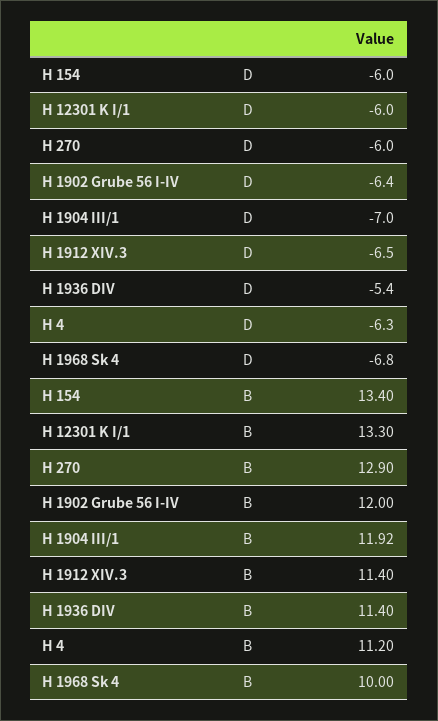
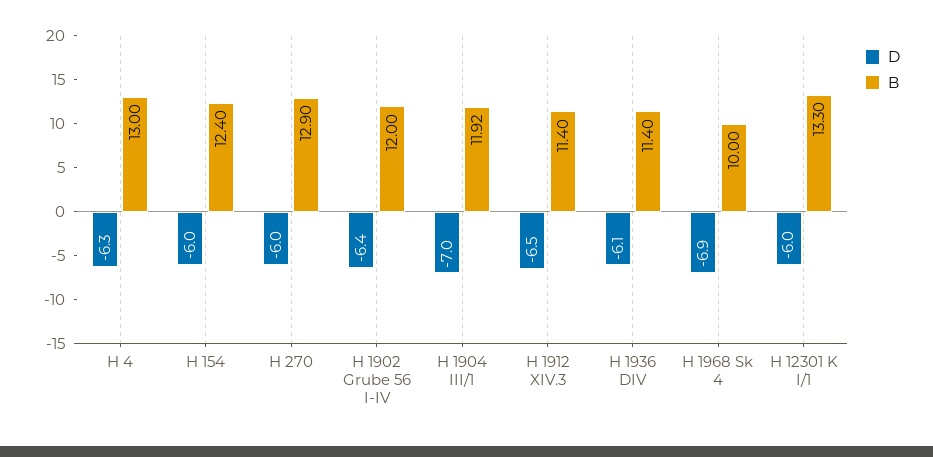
  {
    "D": {
      "H 154": -6,
      "H 12301 K I/1": -6,
      "H 270": -6,
      "H 1902 Grube 56 I-IV": -6.4,
      "H 1904 III/1": -7,
      "H 1912 XIV.3": -6.5,
-     "H 1936 DIV": -5.4,
+     "H 1936 DIV": -6.1,
      "H 4": -6.3,
-     "H 1968 Sk 4": -6.8
+     "H 1968 Sk 4": -6.9
    },
    "B": {
-     "H 154": 13.4,
+     "H 154": 12.4,
      "H 12301 K I/1": 13.3,
      "H 270": 12.9,
      "H 1902 Grube 56 I-IV": 12,
      "H 1904 III/1": 11.92,
      "H 1912 XIV.3": 11.4,
      "H 1936 DIV": 11.4,
-     "H 4": 11.2,
+     "H 4": 13,
      "H 1968 Sk 4": 10
    }
  }

